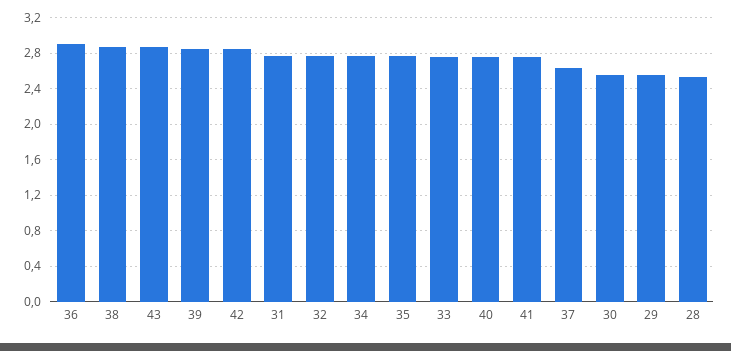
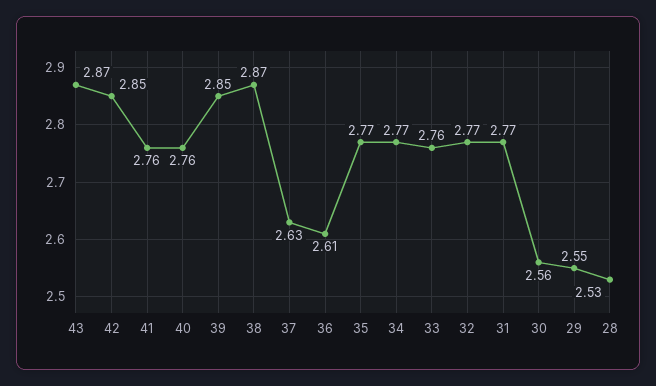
  {
-   "36": 2.9,
+   "36": 2.61,
    "38": 2.87,
    "43": 2.87,
    "39": 2.85,
    "42": 2.85,
    "31": 2.77,
    "32": 2.77,
    "34": 2.77,
    "35": 2.77,
    "33": 2.76,
    "40": 2.76,
    "41": 2.76,
    "37": 2.63,
    "30": 2.56,
    "29": 2.55,
    "28": 2.53
  }

